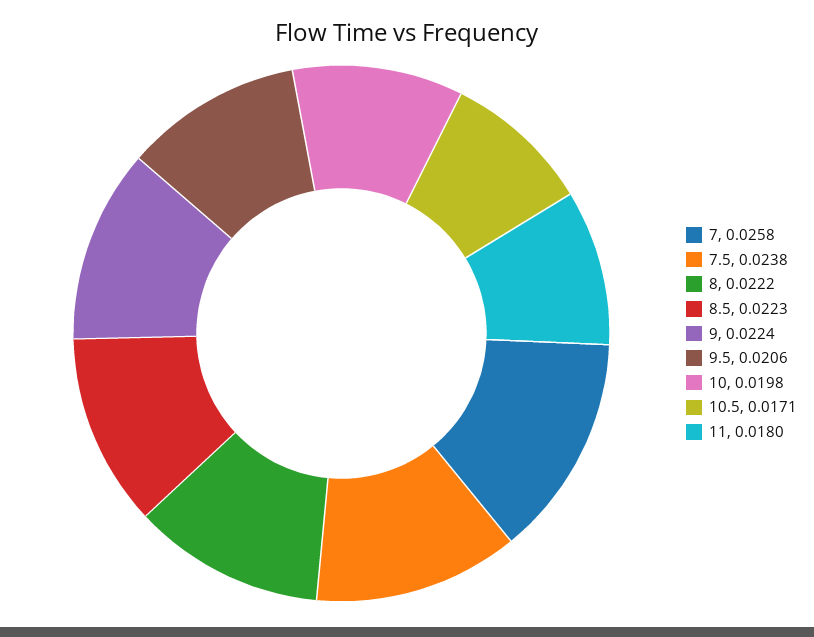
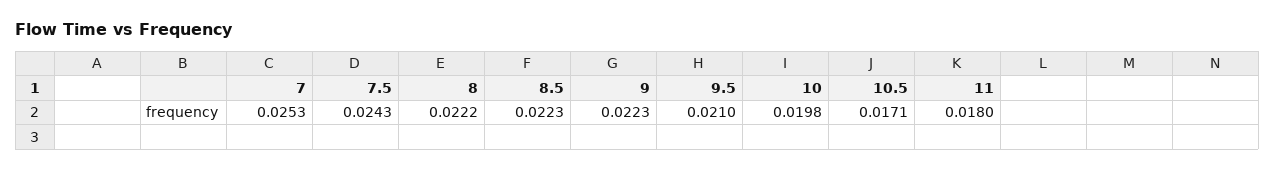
  {
-   "7": 0.0258,
+   "7": 0.0253,
-   "7.5": 0.0238,
+   "7.5": 0.0243,
    "8": 0.0222,
    "8.5": 0.0223,
-   "9": 0.0224,
+   "9": 0.0223,
-   "9.5": 0.0206,
+   "9.5": 0.021,
    "10": 0.0198,
    "10.5": 0.0171,
    "11": 0.018
  }

